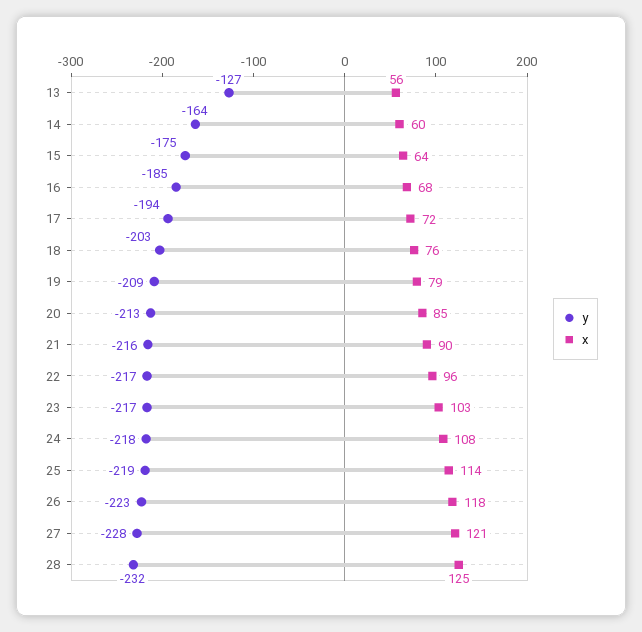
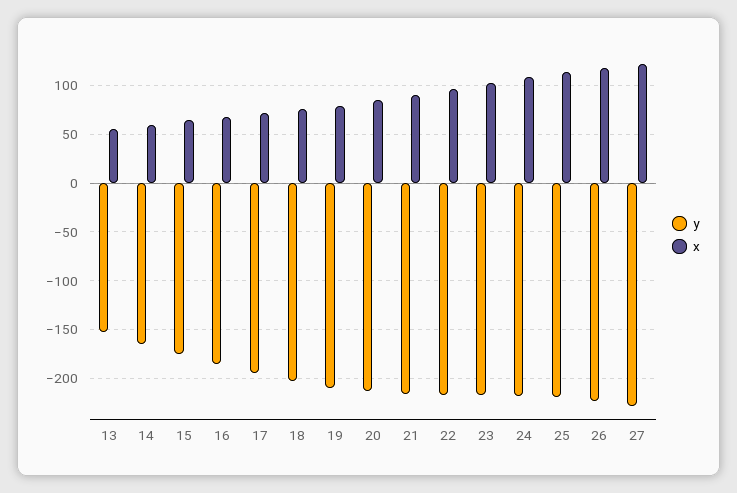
  {
    "y": {
-     "13": -127,
+     "13": -150,
      "14": -164,
      "15": -175,
      "16": -185,
      "17": -194,
      "18": -203,
      "19": -209,
      "20": -213,
      "21": -216,
      "22": -217,
      "23": -217,
      "24": -218,
      "25": -219,
      "26": -223,
-     "27": -228,
+     "27": -228
-     "28": -232
    },
    "x": {
      "13": 56,
      "14": 60,
      "15": 64,
      "16": 68,
      "17": 72,
      "18": 76,
      "19": 79,
      "20": 85,
      "21": 90,
      "22": 96,
      "23": 103,
      "24": 108,
      "25": 114,
      "26": 118,
-     "27": 121,
+     "27": 121
-     "28": 125
    }
  }

